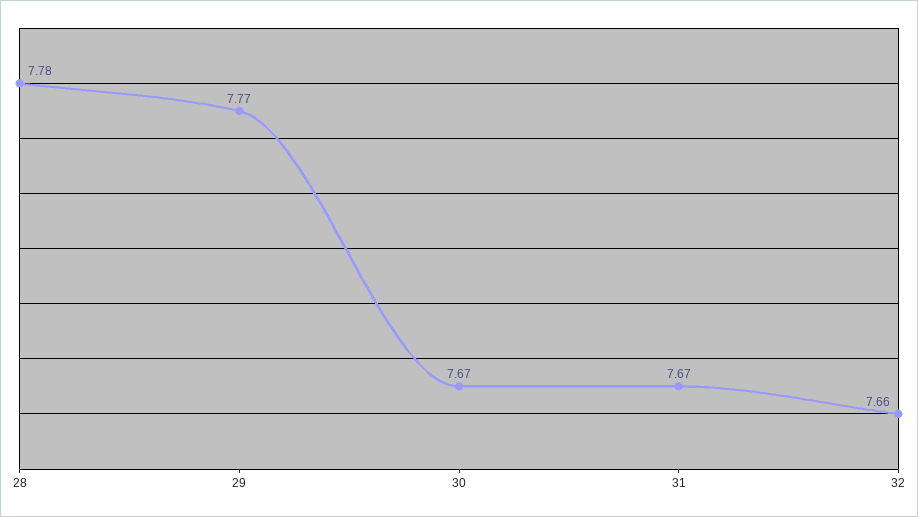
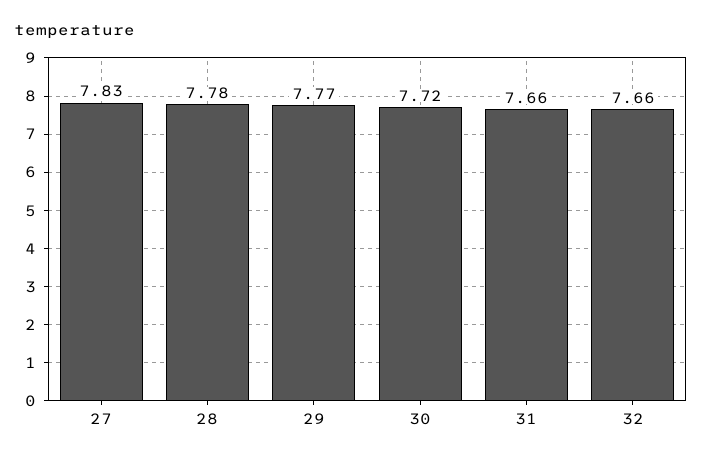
  {
    "28": 7.78,
    "29": 7.77,
-   "30": 7.67,
+   "30": 7.72,
-   "31": 7.67,
+   "31": 7.66,
-   "32": 7.66
+   "32": 7.66,
+   "27": 7.83
  }

